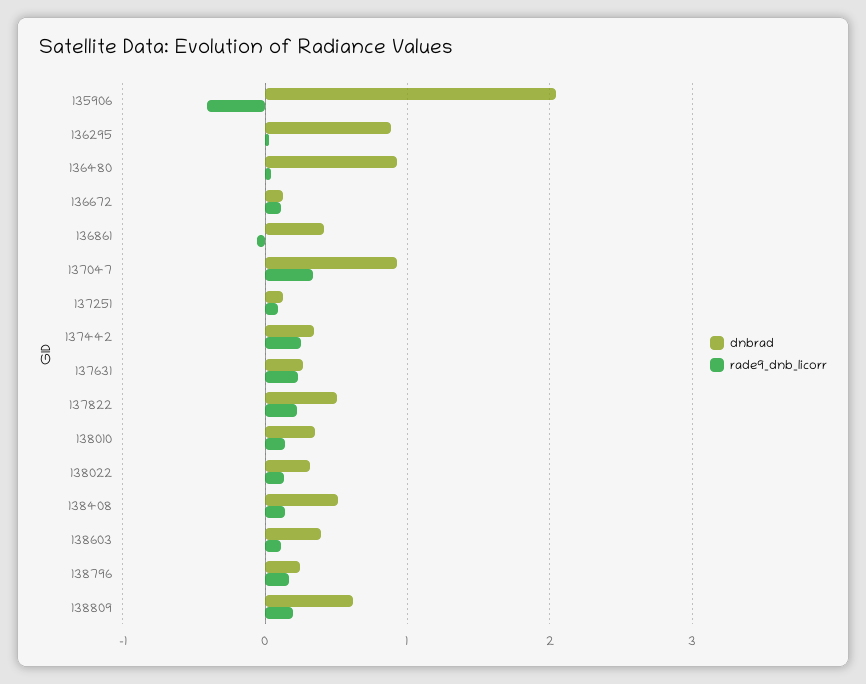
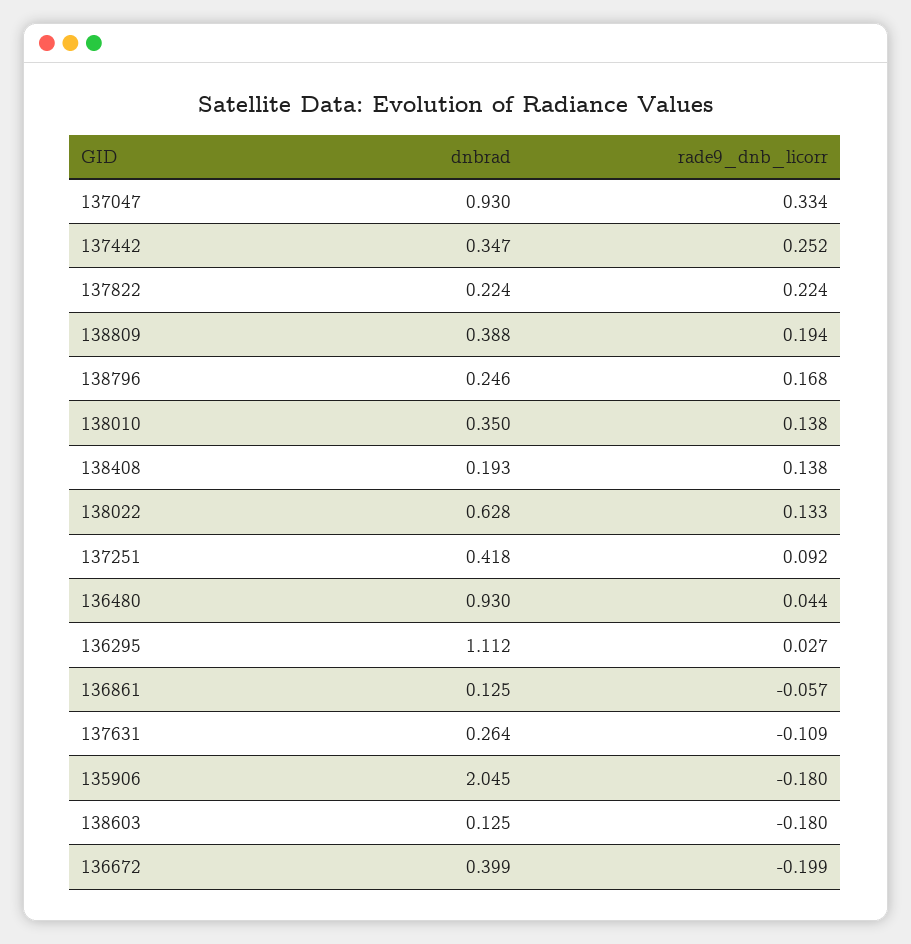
  {
    "dnbrad": {
      "135906": 2.045,
-     "136295": 0.9,
+     "136295": 1.112,
      "136480": 0.93,
-     "136672": 0.1,
+     "136672": 0.399,
-     "136861": 0.4,
+     "136861": 0.125,
      "137047": 0.93,
-     "137251": 0.1,
+     "137251": 0.418,
      "137442": 0.347,
      "137631": 0.264,
-     "137822": 0.5,
+     "137822": 0.224,
      "138010": 0.35,
-     "138022": 0.3,
+     "138022": 0.628,
-     "138408": 0.5,
+     "138408": 0.193,
-     "138603": 0.4,
+     "138603": 0.125,
      "138796": 0.246,
-     "138809": 0.6
+     "138809": 0.388
    },
    "rade9_dnb_licorr": {
-     "135906": -0.4,
+     "135906": -0.18,
      "136295": 0.027,
      "136480": 0.044,
-     "136672": 0.1,
+     "136672": -0.199,
      "136861": -0.057,
      "137047": 0.334,
      "137251": 0.092,
      "137442": 0.252,
-     "137631": 0.2,
+     "137631": -0.109,
      "137822": 0.224,
      "138010": 0.138,
      "138022": 0.133,
      "138408": 0.138,
-     "138603": 0.1,
+     "138603": -0.18,
      "138796": 0.168,
      "138809": 0.194
    }
  }

